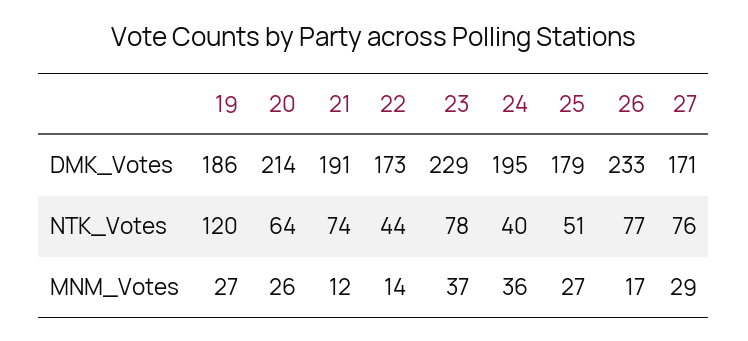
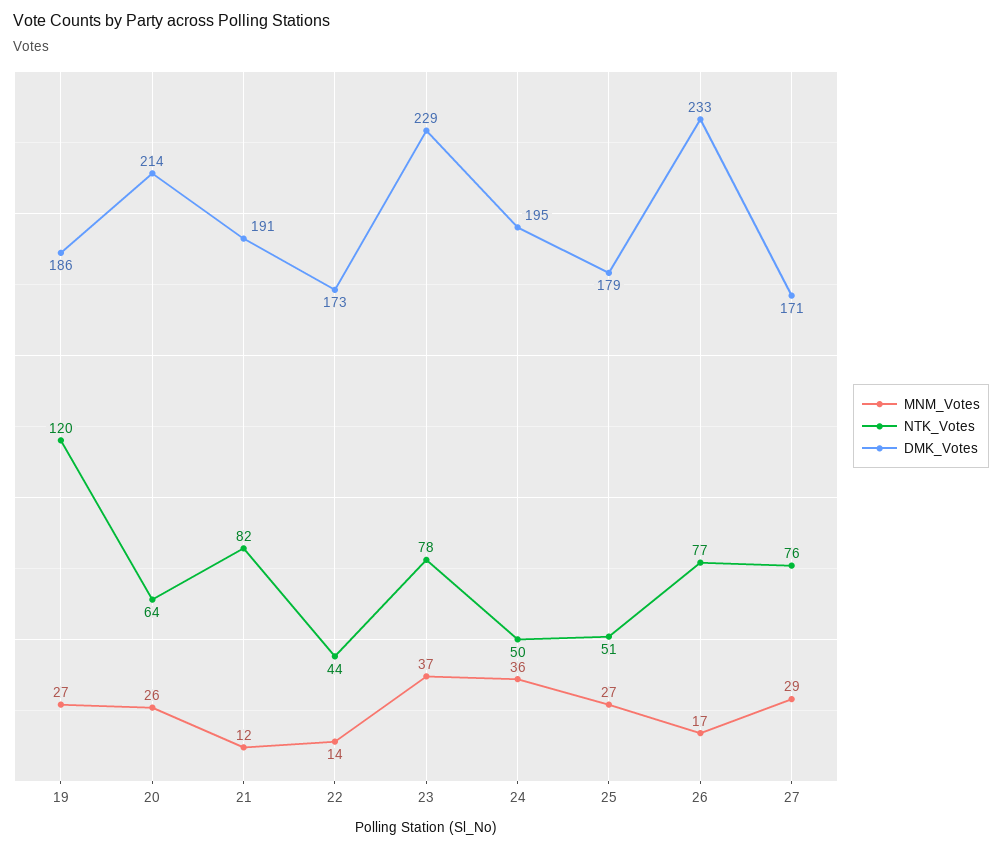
  {
    "DMK_Votes": {
      "19": 186,
      "20": 214,
      "21": 191,
      "22": 173,
      "23": 229,
      "24": 195,
      "25": 179,
      "26": 233,
      "27": 171
    },
    "NTK_Votes": {
      "19": 120,
      "20": 64,
-     "21": 74,
+     "21": 82,
      "22": 44,
      "23": 78,
-     "24": 40,
+     "24": 50,
      "25": 51,
      "26": 77,
      "27": 76
    },
    "MNM_Votes": {
      "19": 27,
      "20": 26,
      "21": 12,
      "22": 14,
      "23": 37,
      "24": 36,
      "25": 27,
      "26": 17,
      "27": 29
    }
  }

